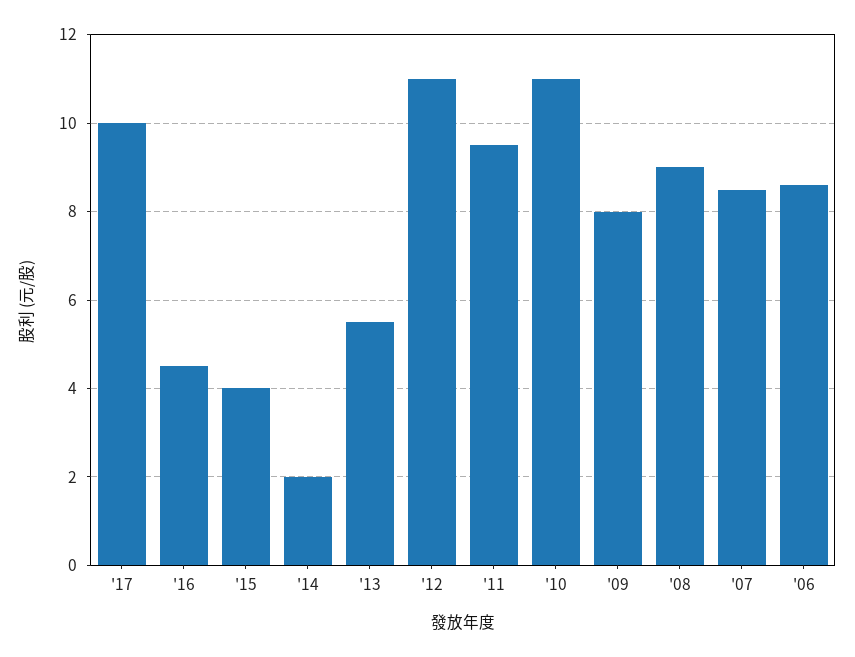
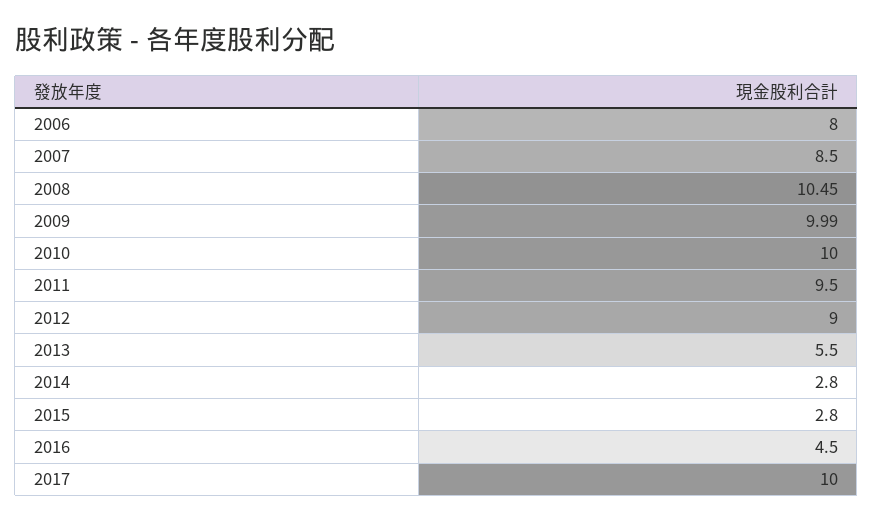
  {
    "'17": 10,
    "'16": 4.5,
-   "'15": 4,
+   "'15": 2.8,
-   "'14": 2,
+   "'14": 2.8,
    "'13": 5.5,
-   "'12": 11,
+   "'12": 9,
    "'11": 9.5,
-   "'10": 11,
+   "'10": 10,
-   "'09": 8,
+   "'09": 9.99,
-   "'08": 9,
+   "'08": 10.45,
    "'07": 8.5,
-   "'06": 8.6
+   "'06": 8
  }

